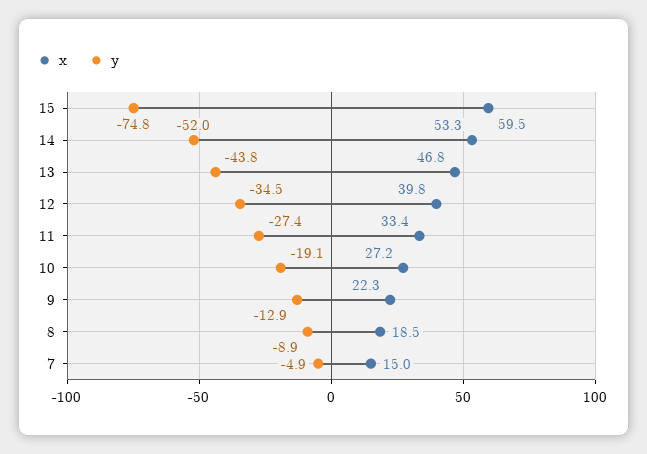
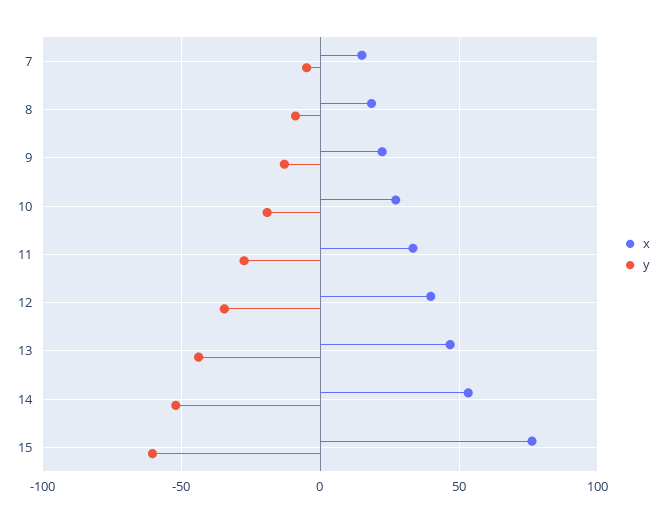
  {
    "x": {
-     "15": 59.5,
+     "15": 75,
      "14": 53.3,
      "13": 46.8,
      "12": 39.8,
      "11": 33.4,
      "10": 27.2,
      "9": 22.3,
      "8": 18.5,
      "7": 15
    },
    "y": {
-     "15": -74.8,
+     "15": -60,
      "14": -52,
      "13": -43.8,
      "12": -34.5,
      "11": -27.4,
      "10": -19.1,
      "9": -12.9,
      "8": -8.9,
      "7": -4.9
    }
  }

